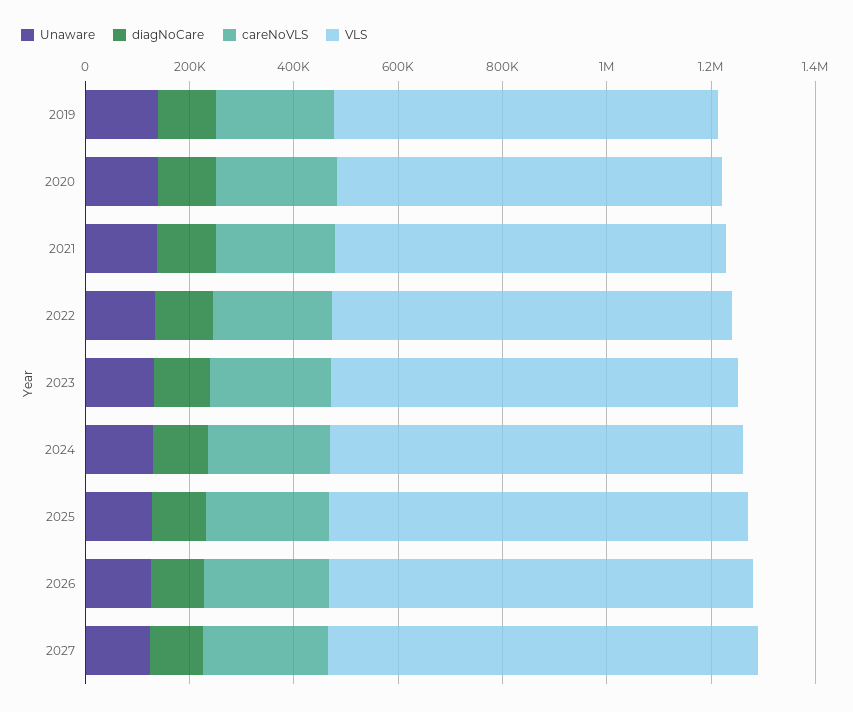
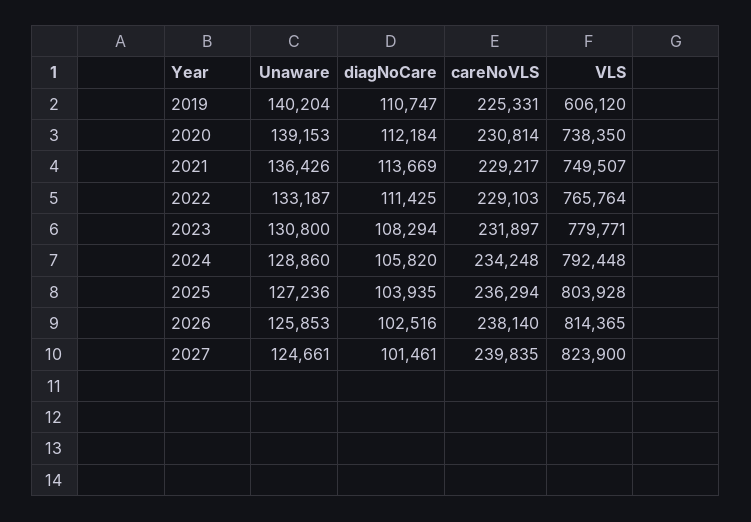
  {
    "Unaware": {
      "2019": 140204,
      "2020": 139153,
      "2021": 136426,
      "2022": 133187,
      "2023": 130800,
      "2024": 128860,
      "2025": 127236,
      "2026": 125853,
      "2027": 124661
    },
    "diagNoCare": {
      "2019": 110747,
      "2020": 112184,
      "2021": 113669,
      "2022": 111425,
      "2023": 108294,
      "2024": 105820,
      "2025": 103935,
      "2026": 102516,
      "2027": 101461
    },
    "careNoVLS": {
      "2019": 225331,
      "2020": 230814,
      "2021": 229217,
      "2022": 229103,
      "2023": 231897,
      "2024": 234248,
      "2025": 236294,
      "2026": 238140,
      "2027": 239835
    },
    "VLS": {
-     "2019": 750000,
+     "2019": 606120,
      "2020": 738350,
      "2021": 749507,
      "2022": 765764,
      "2023": 779771,
      "2024": 792448,
      "2025": 803928,
      "2026": 814365,
      "2027": 823900
    }
  }

